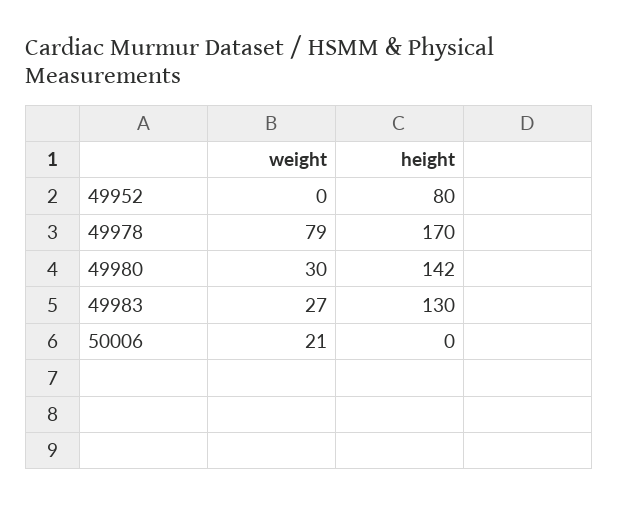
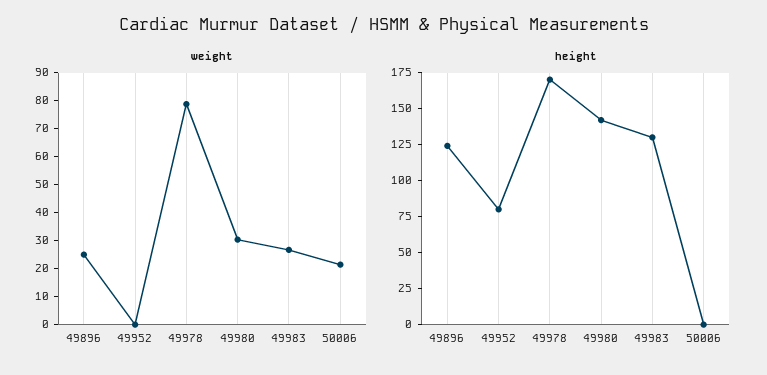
  {
    "weight": {
      "49952": 0,
      "49978": 79,
      "49980": 30,
      "49983": 27,
-     "50006": 21
+     "50006": 21,
+     "49896": 25
    },
    "height": {
      "49952": 80,
      "49978": 170,
      "49980": 142,
      "49983": 130,
-     "50006": 0
+     "50006": 0,
+     "49896": 125
    }
  }

